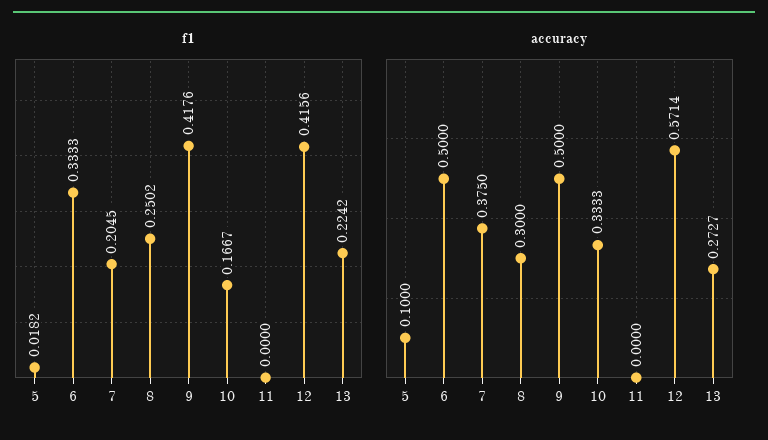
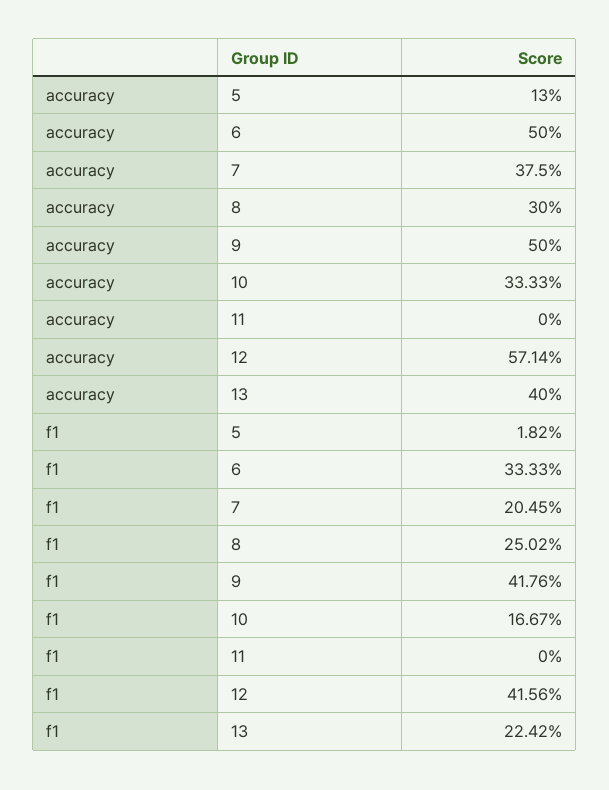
  {
    "f1": {
      "5": 0.0182,
      "6": 0.3333,
      "7": 0.2045,
      "8": 0.2502,
      "9": 0.4176,
      "10": 0.1667,
      "11": 0,
      "12": 0.4156,
      "13": 0.2242
    },
    "accuracy": {
-     "5": 0.1,
+     "5": 0.13,
      "6": 0.5,
      "7": 0.375,
      "8": 0.3,
      "9": 0.5,
      "10": 0.3333,
      "11": 0,
      "12": 0.5714,
-     "13": 0.2727
+     "13": 0.4
    }
  }

